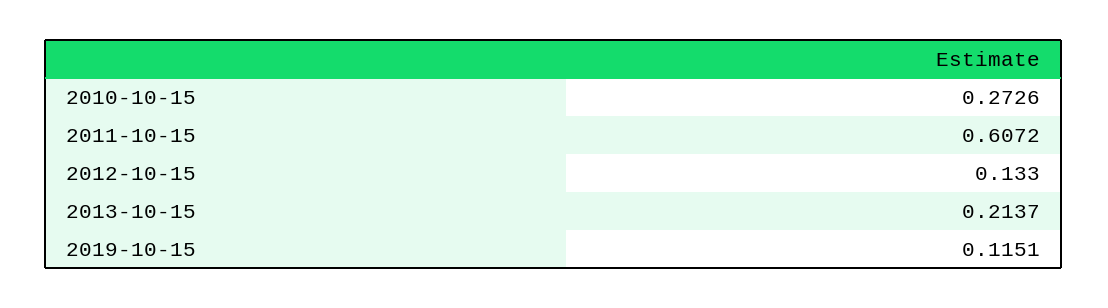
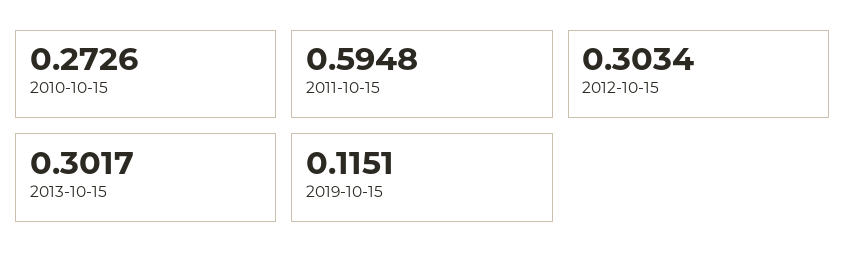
  {
    "2010-10-15": 0.2726,
-   "2011-10-15": 0.6072,
+   "2011-10-15": 0.5948,
-   "2012-10-15": 0.133,
+   "2012-10-15": 0.3034,
-   "2013-10-15": 0.2137,
+   "2013-10-15": 0.3017,
    "2019-10-15": 0.1151
  }

